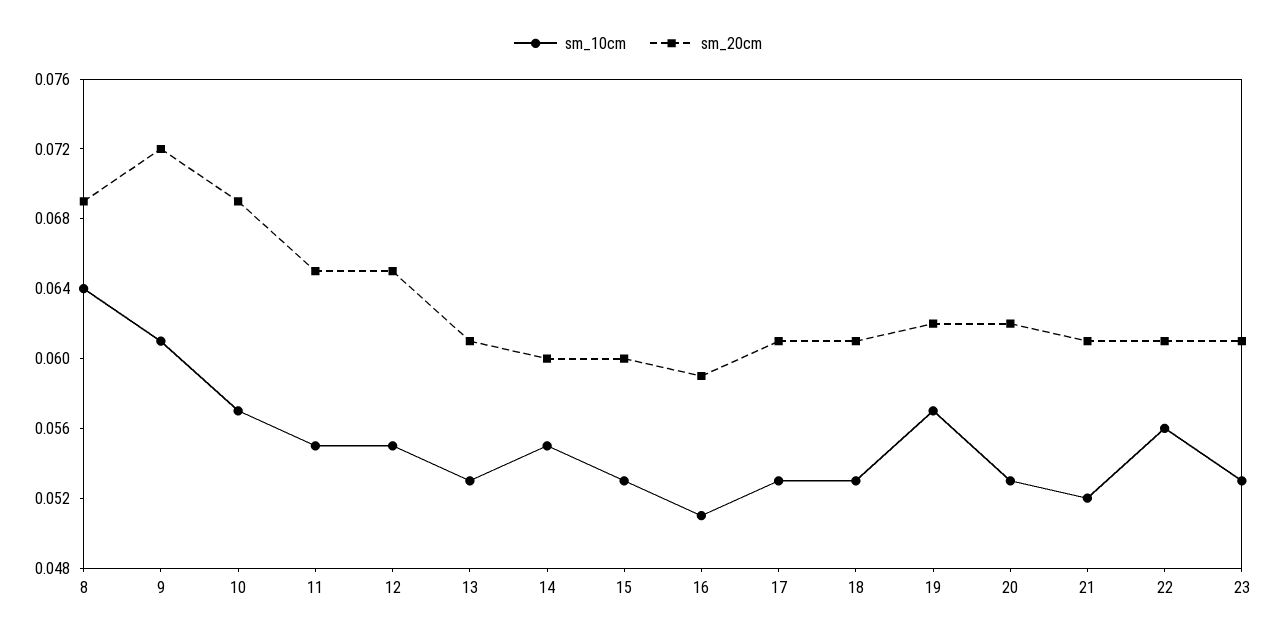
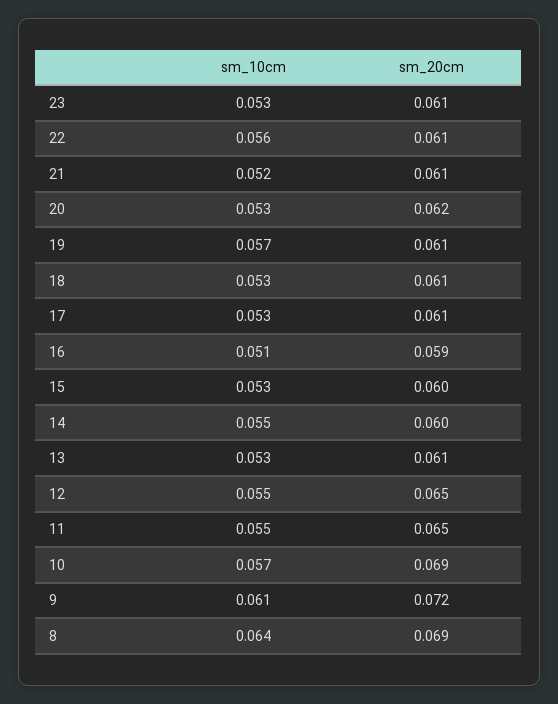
  {
    "sm_10cm": {
      "8": 0.064,
      "9": 0.061,
      "10": 0.057,
      "11": 0.055,
      "12": 0.055,
      "13": 0.053,
      "14": 0.055,
      "15": 0.053,
      "16": 0.051,
      "17": 0.053,
      "18": 0.053,
      "19": 0.057,
      "20": 0.053,
      "21": 0.052,
      "22": 0.056,
      "23": 0.053
    },
    "sm_20cm": {
      "8": 0.069,
      "9": 0.072,
      "10": 0.069,
      "11": 0.065,
      "12": 0.065,
      "13": 0.061,
      "14": 0.06,
      "15": 0.06,
      "16": 0.059,
      "17": 0.061,
      "18": 0.061,
-     "19": 0.062,
+     "19": 0.061,
      "20": 0.062,
      "21": 0.061,
      "22": 0.061,
      "23": 0.061
    }
  }

